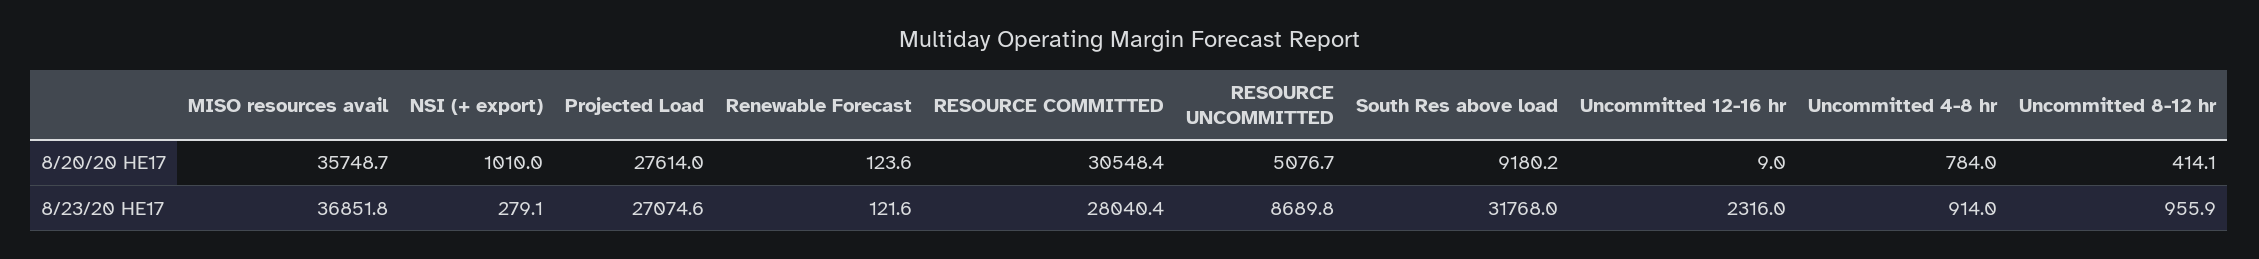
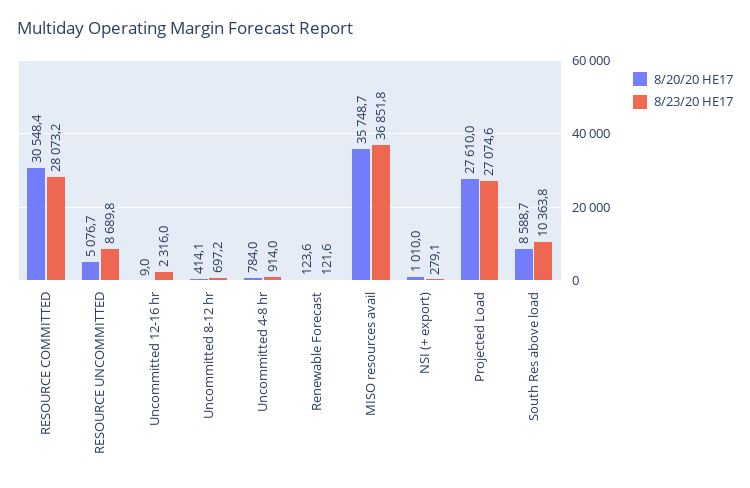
  {
    "8/20/20 HE17": {
      "MISO resources avail": 35748.7,
      "NSI (+ export)": 1010,
-     "Projected Load": 27614,
+     "Projected Load": 27610,
      "Renewable Forecast": 123.6,
      "RESOURCE COMMITTED": 30548.4,
      "RESOURCE UNCOMMITTED": 5076.7,
-     "South Res above load": 9180.2,
+     "South Res above load": 8588.7,
      "Uncommitted 12-16 hr": 9,
      "Uncommitted 4-8 hr": 784,
      "Uncommitted 8-12 hr": 414.1
    },
    "8/23/20 HE17": {
      "MISO resources avail": 36851.8,
      "NSI (+ export)": 279.1,
      "Projected Load": 27074.6,
      "Renewable Forecast": 121.6,
-     "RESOURCE COMMITTED": 28040.4,
+     "RESOURCE COMMITTED": 28073.2,
      "RESOURCE UNCOMMITTED": 8689.8,
-     "South Res above load": 31768,
+     "South Res above load": 10363.8,
      "Uncommitted 12-16 hr": 2316,
      "Uncommitted 4-8 hr": 914,
-     "Uncommitted 8-12 hr": 955.9
+     "Uncommitted 8-12 hr": 697.2
    }
  }

